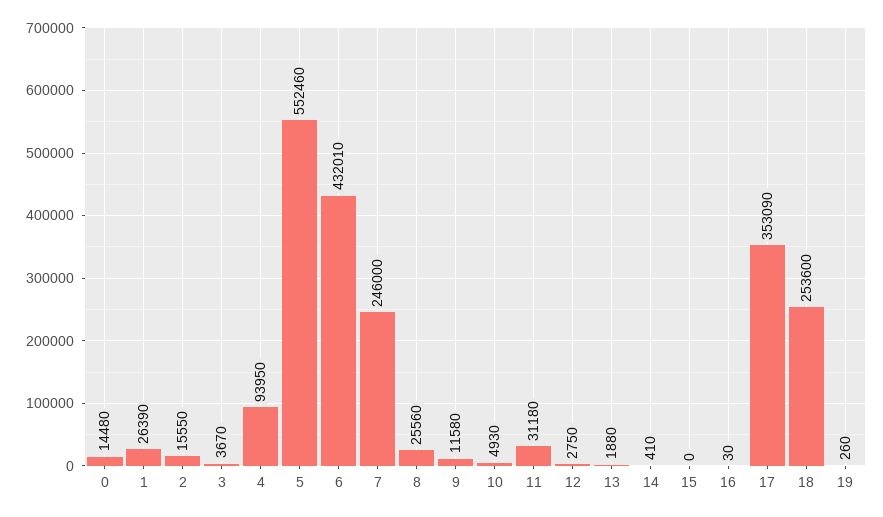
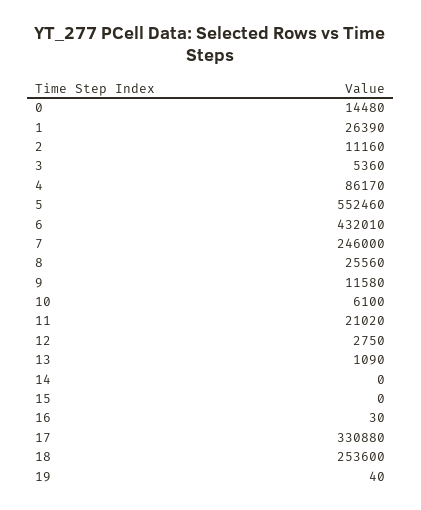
  {
    "0": 14480,
    "1": 26390,
-   "2": 15550,
+   "2": 11160,
-   "3": 3670,
+   "3": 5360,
-   "4": 93950,
+   "4": 86170,
    "5": 552460,
    "6": 432010,
    "7": 246000,
    "8": 25560,
    "9": 11580,
-   "10": 4930,
+   "10": 6100,
-   "11": 31180,
+   "11": 21020,
    "12": 2750,
-   "13": 1880,
+   "13": 1090,
-   "14": 410,
+   "14": 0,
    "15": 0,
    "16": 30,
-   "17": 353090,
+   "17": 330880,
    "18": 253600,
-   "19": 260
+   "19": 40
  }

